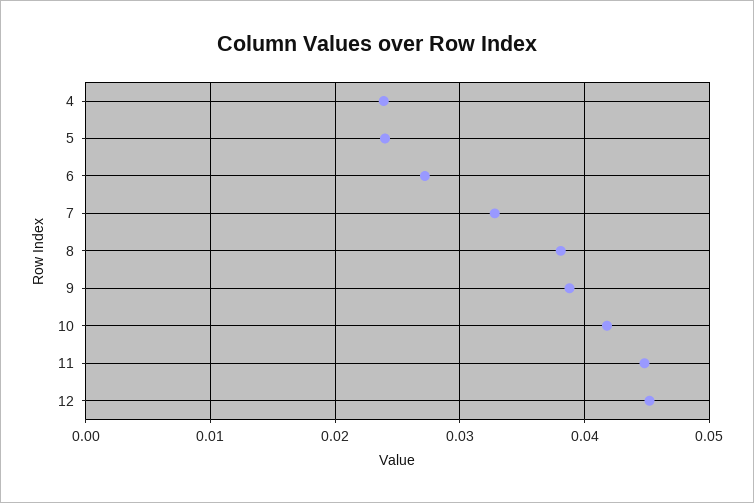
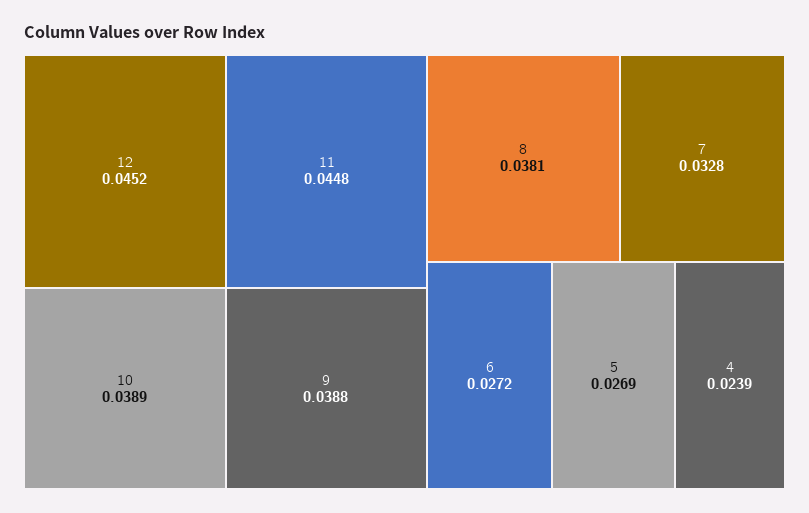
  {
    "4": 0.0239,
-   "5": 0.024,
+   "5": 0.0269,
    "6": 0.0272,
    "7": 0.0328,
    "8": 0.0381,
    "9": 0.0388,
-   "10": 0.042,
+   "10": 0.0389,
    "11": 0.0448,
    "12": 0.0452
  }

